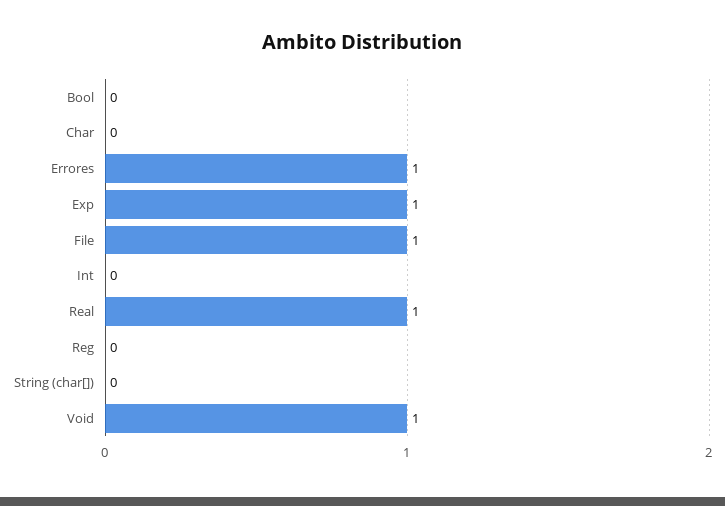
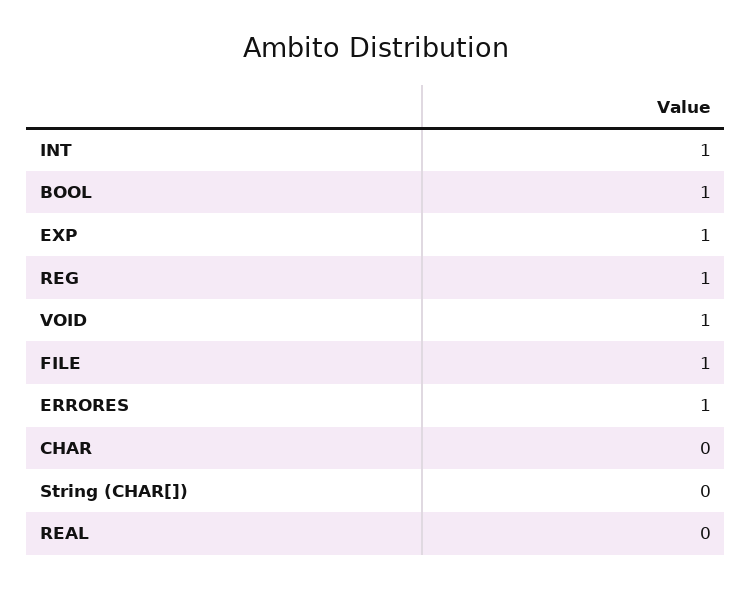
  {
-   "Bool": 0,
+   "Bool": 1,
    "Char": 0,
    "Errores": 1,
    "Exp": 1,
    "File": 1,
-   "Int": 0,
+   "Int": 1,
-   "Real": 1,
+   "Real": 0,
-   "Reg": 0,
+   "Reg": 1,
    "String (char[])": 0,
    "Void": 1
  }

